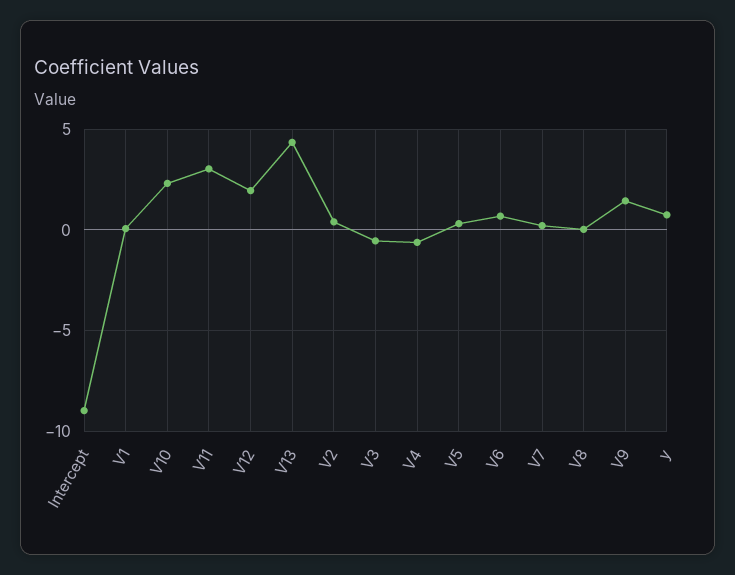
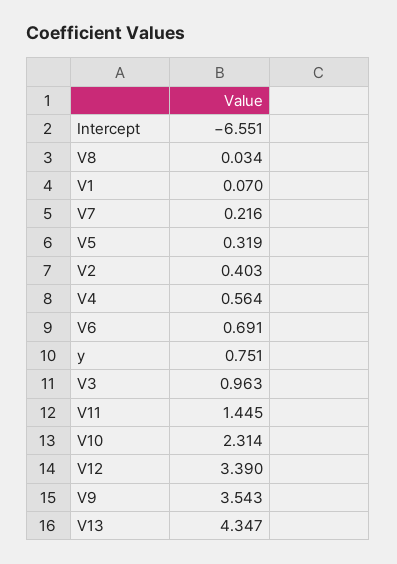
  {
-   "Intercept": -9,
+   "Intercept": -6.551,
    "V1": 0.07,
    "V10": 2.314,
-   "V11": 3,
+   "V11": 1.445,
-   "V12": 2,
+   "V12": 3.39,
    "V13": 4.347,
    "V2": 0.403,
-   "V3": -0.5,
+   "V3": 0.963,
-   "V4": -0.5,
+   "V4": 0.564,
    "V5": 0.319,
    "V6": 0.691,
    "V7": 0.216,
    "V8": 0.034,
-   "V9": 1.5,
+   "V9": 3.543,
    "y": 0.751
  }

